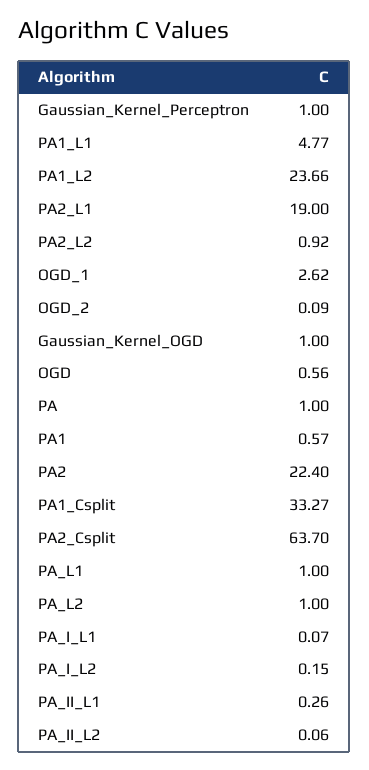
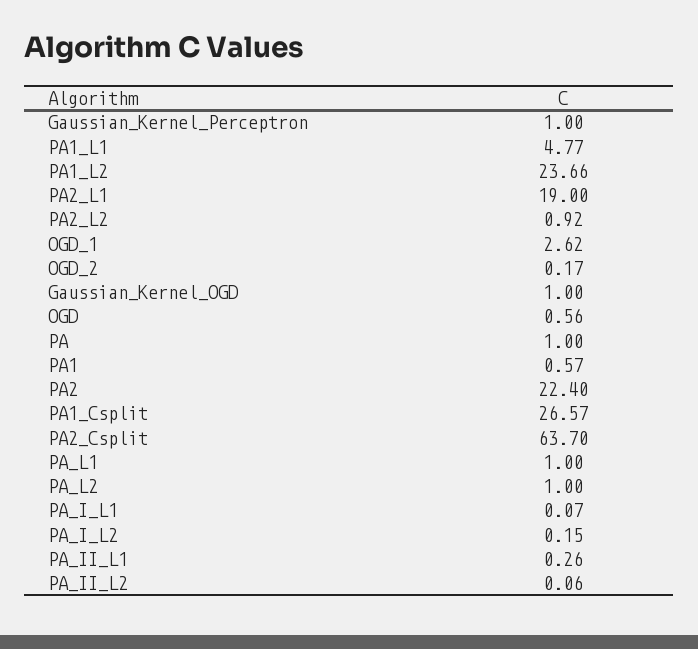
  {
    "Gaussian_Kernel_Perceptron": 1,
    "PA1_L1": 4.77,
    "PA1_L2": 23.66,
    "PA2_L1": 19,
    "PA2_L2": 0.92,
    "OGD_1": 2.62,
-   "OGD_2": 0.09,
+   "OGD_2": 0.17,
    "Gaussian_Kernel_OGD": 1,
    "OGD": 0.56,
    "PA": 1,
    "PA1": 0.57,
    "PA2": 22.4,
-   "PA1_Csplit": 33.27,
+   "PA1_Csplit": 26.57,
    "PA2_Csplit": 63.7,
    "PA_L1": 1,
    "PA_L2": 1,
    "PA_I_L1": 0.07,
    "PA_I_L2": 0.15,
    "PA_II_L1": 0.26,
    "PA_II_L2": 0.06
  }

